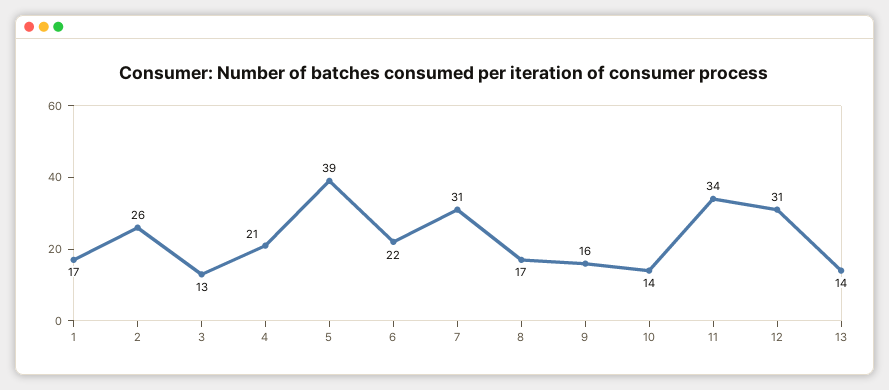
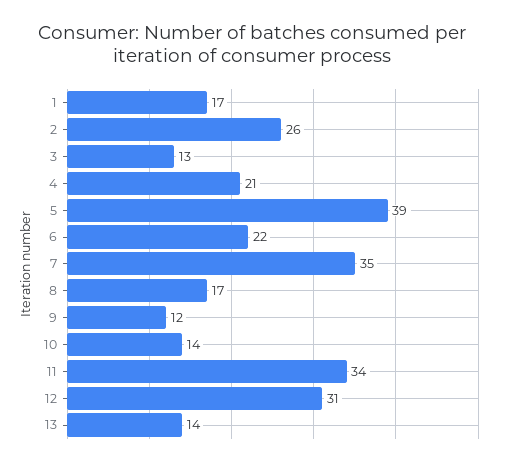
  {
    "1": 17,
    "2": 26,
    "3": 13,
    "4": 21,
    "5": 39,
    "6": 22,
-   "7": 31,
+   "7": 35,
    "8": 17,
-   "9": 16,
+   "9": 12,
    "10": 14,
    "11": 34,
    "12": 31,
    "13": 14
  }

